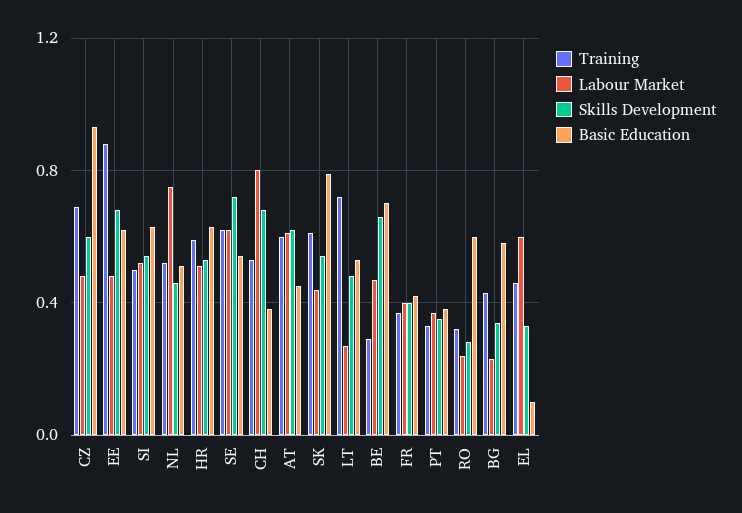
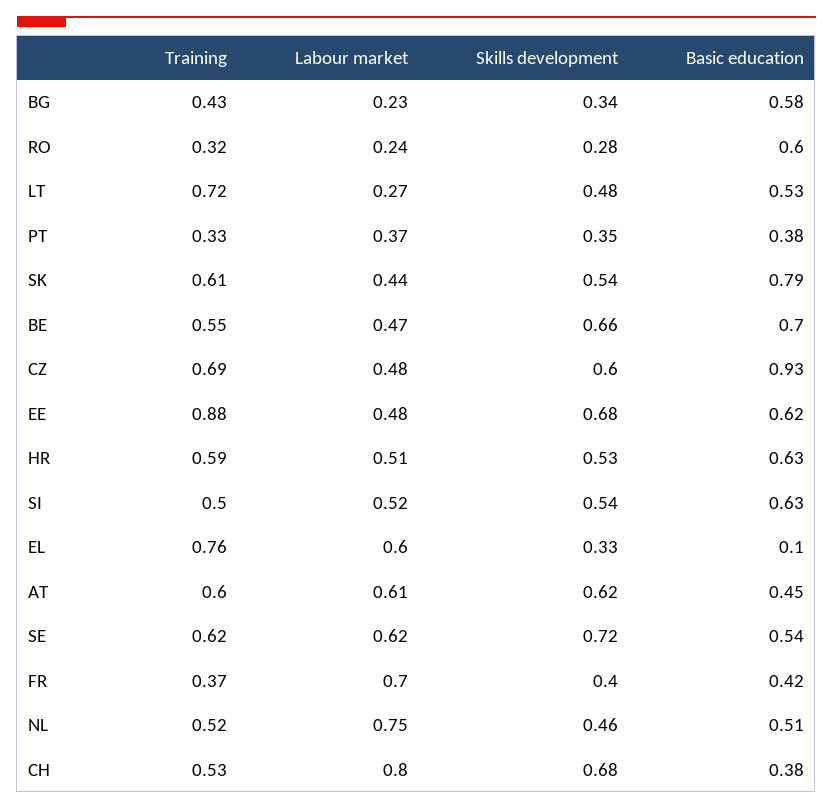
  {
    "Training": {
      "CZ": 0.69,
      "EE": 0.88,
      "SI": 0.5,
      "NL": 0.52,
      "HR": 0.59,
      "SE": 0.62,
      "CH": 0.53,
      "AT": 0.6,
      "SK": 0.61,
      "LT": 0.72,
-     "BE": 0.3,
+     "BE": 0.55,
      "FR": 0.37,
      "PT": 0.33,
      "RO": 0.32,
      "BG": 0.43,
-     "EL": 0.45
+     "EL": 0.76
    },
    "Labour Market": {
      "CZ": 0.48,
      "EE": 0.48,
      "SI": 0.52,
      "NL": 0.75,
      "HR": 0.51,
      "SE": 0.62,
      "CH": 0.8,
      "AT": 0.61,
      "SK": 0.44,
      "LT": 0.27,
      "BE": 0.47,
-     "FR": 0.4,
+     "FR": 0.7,
      "PT": 0.37,
      "RO": 0.24,
      "BG": 0.23,
      "EL": 0.6
    },
    "Skills Development": {
      "CZ": 0.6,
      "EE": 0.68,
      "SI": 0.54,
      "NL": 0.46,
      "HR": 0.53,
      "SE": 0.72,
      "CH": 0.68,
      "AT": 0.62,
      "SK": 0.54,
      "LT": 0.48,
      "BE": 0.66,
      "FR": 0.4,
      "PT": 0.35,
      "RO": 0.28,
      "BG": 0.34,
      "EL": 0.33
    },
    "Basic Education": {
      "CZ": 0.93,
      "EE": 0.62,
      "SI": 0.63,
      "NL": 0.51,
      "HR": 0.63,
      "SE": 0.54,
      "CH": 0.38,
      "AT": 0.45,
      "SK": 0.79,
      "LT": 0.53,
      "BE": 0.7,
      "FR": 0.42,
      "PT": 0.38,
      "RO": 0.6,
      "BG": 0.58,
      "EL": 0.1
    }
  }

